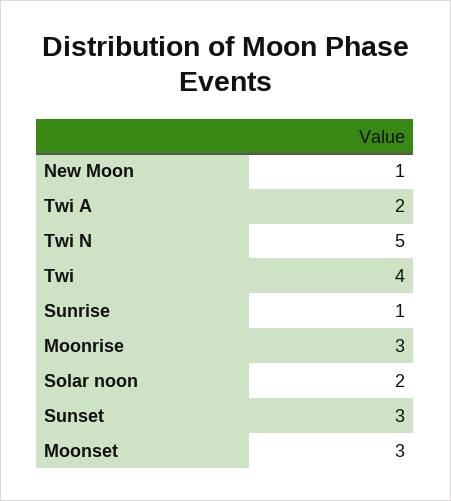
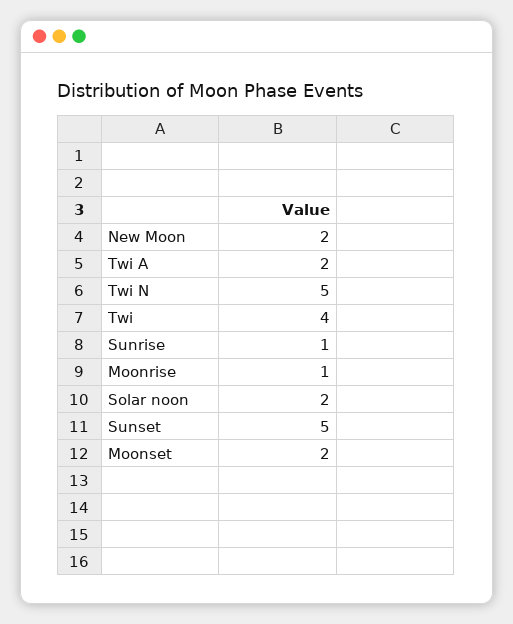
  {
-   "New Moon": 1,
+   "New Moon": 2,
    "Twi A": 2,
    "Twi N": 5,
    "Twi": 4,
    "Sunrise": 1,
-   "Moonrise": 3,
+   "Moonrise": 1,
    "Solar noon": 2,
-   "Sunset": 3,
+   "Sunset": 5,
-   "Moonset": 3
+   "Moonset": 2
  }

